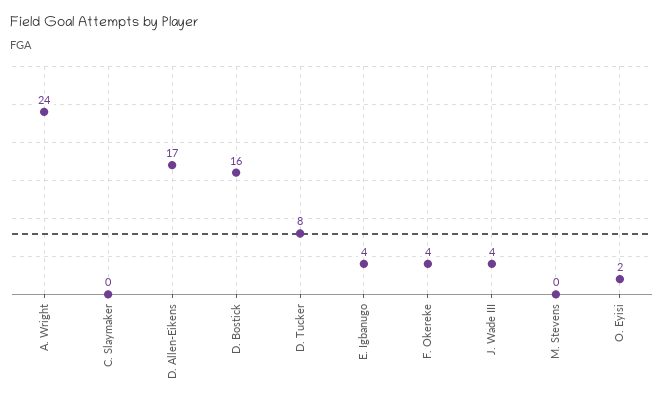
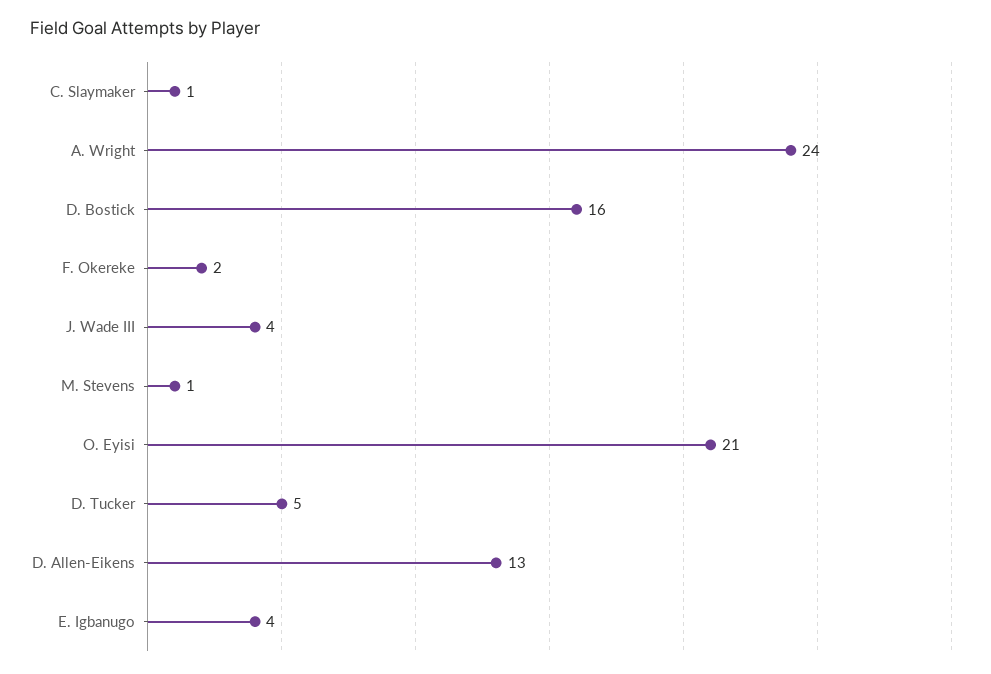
  {
    "A. Wright": 24,
-   "C. Slaymaker": 0,
+   "C. Slaymaker": 1,
-   "D. Allen-Eikens": 17,
+   "D. Allen-Eikens": 13,
    "D. Bostick": 16,
-   "D. Tucker": 8,
+   "D. Tucker": 5,
    "E. Igbanugo": 4,
-   "F. Okereke": 4,
+   "F. Okereke": 2,
    "J. Wade III": 4,
-   "M. Stevens": 0,
+   "M. Stevens": 1,
-   "O. Eyisi": 2
+   "O. Eyisi": 21
  }

